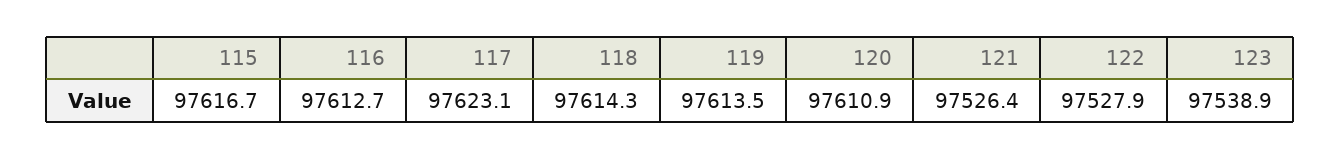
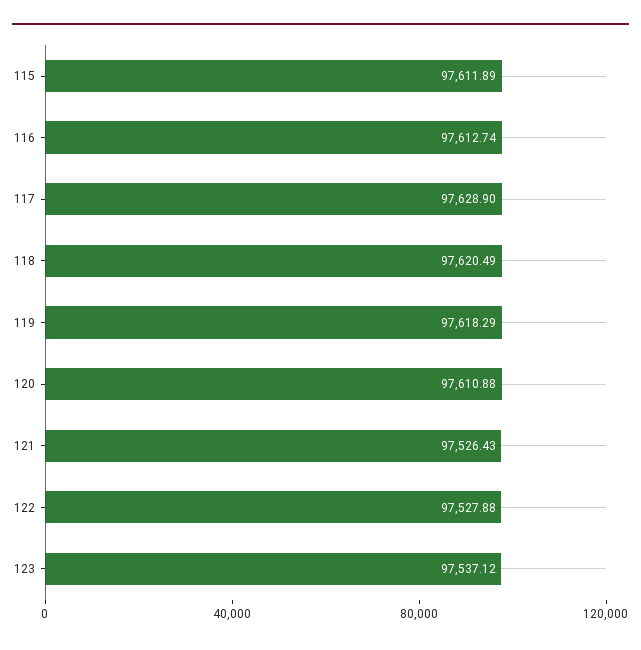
  {
-   "115": 97616.7,
+   "115": 97611.89,
    "116": 97612.74,
-   "117": 97623.1,
+   "117": 97628.9,
-   "118": 97614.3,
+   "118": 97620.49,
-   "119": 97613.5,
+   "119": 97618.29,
    "120": 97610.88,
    "121": 97526.43,
    "122": 97527.88,
-   "123": 97538.9
+   "123": 97537.12
  }

